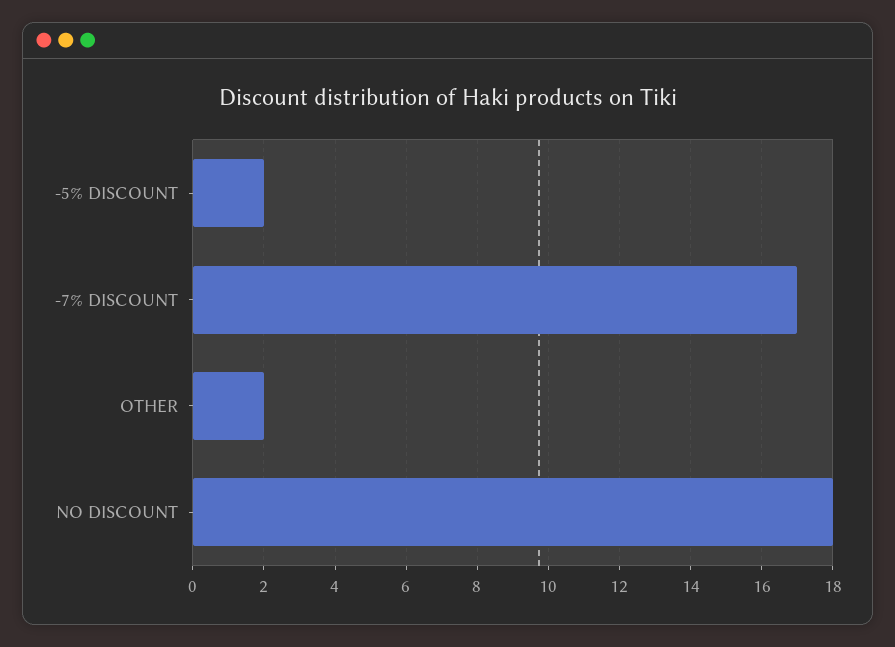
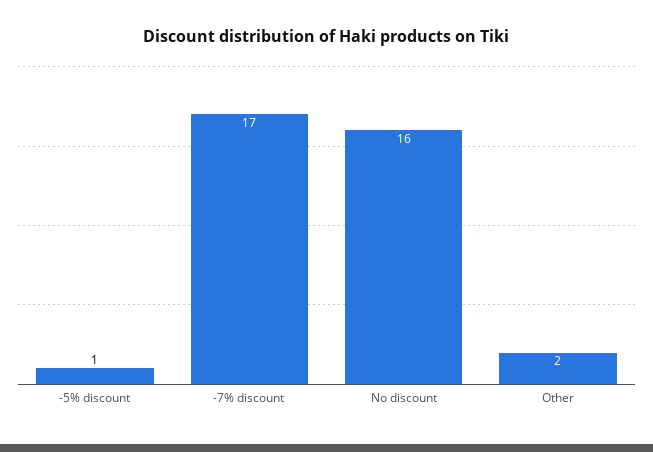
  {
-   "-5% DISCOUNT": 2,
+   "-5% DISCOUNT": 1,
    "-7% DISCOUNT": 17,
    "OTHER": 2,
-   "NO DISCOUNT": 18
+   "NO DISCOUNT": 16
  }

